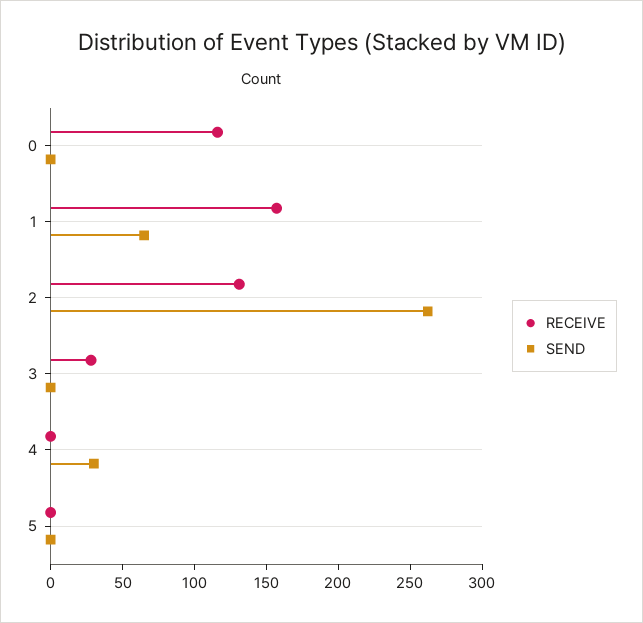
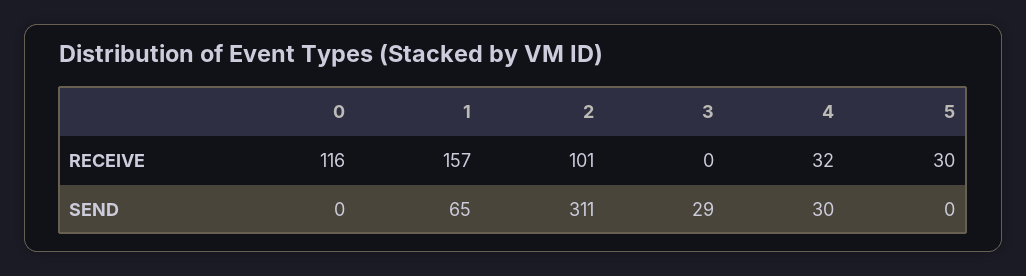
  {
    "RECEIVE": {
      "0": 116,
      "1": 157,
-     "2": 130,
+     "2": 101,
-     "3": 30,
+     "3": 0,
-     "4": 0,
+     "4": 32,
-     "5": 0
+     "5": 30
    },
    "SEND": {
      "0": 0,
      "1": 65,
-     "2": 260,
+     "2": 311,
-     "3": 0,
+     "3": 29,
      "4": 30,
      "5": 0
    }
  }

